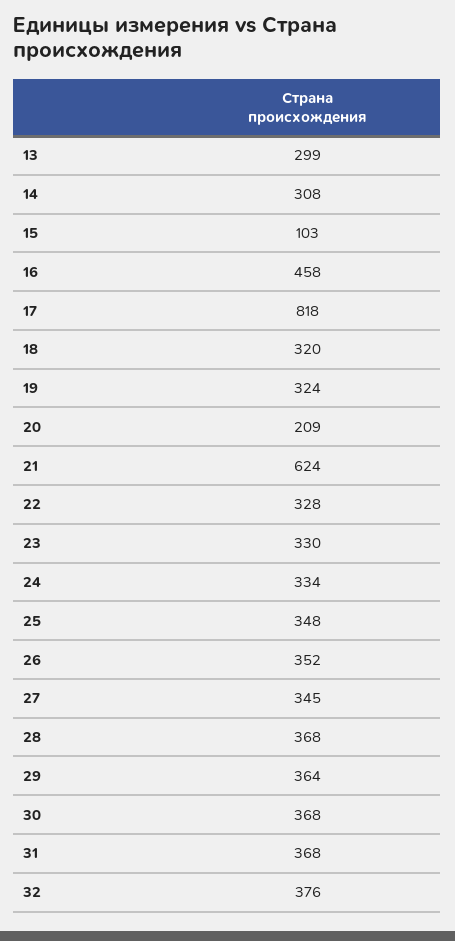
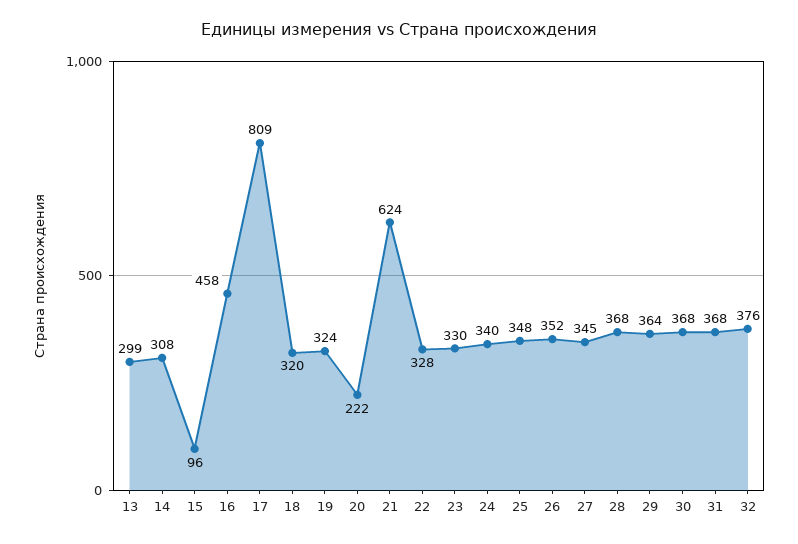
  {
    "13": 299,
    "14": 308,
-   "15": 103,
+   "15": 96,
    "16": 458,
-   "17": 818,
+   "17": 809,
    "18": 320,
    "19": 324,
-   "20": 209,
+   "20": 222,
    "21": 624,
    "22": 328,
    "23": 330,
-   "24": 334,
+   "24": 340,
    "25": 348,
    "26": 352,
    "27": 345,
    "28": 368,
    "29": 364,
    "30": 368,
    "31": 368,
    "32": 376
  }

